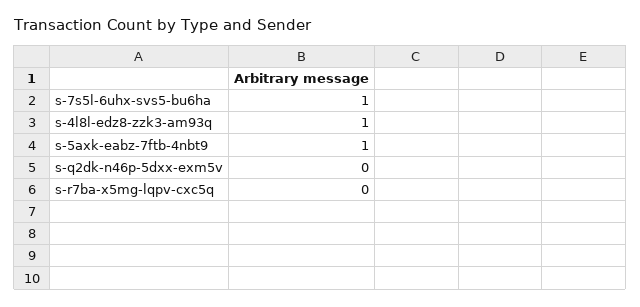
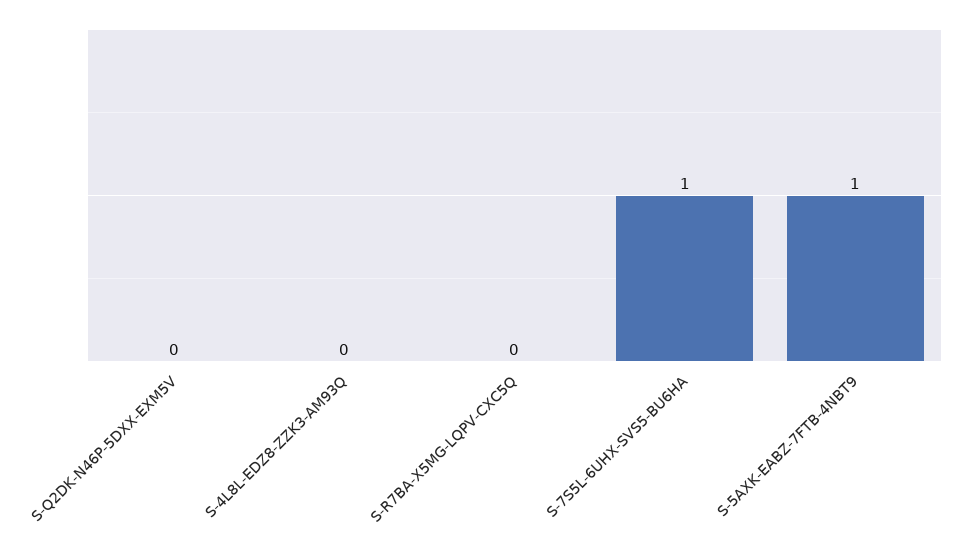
  {
    "s-7s5l-6uhx-svs5-bu6ha": 1,
-   "s-4l8l-edz8-zzk3-am93q": 1,
+   "s-4l8l-edz8-zzk3-am93q": 0,
    "s-5axk-eabz-7ftb-4nbt9": 1,
    "s-q2dk-n46p-5dxx-exm5v": 0,
    "s-r7ba-x5mg-lqpv-cxc5q": 0
  }

